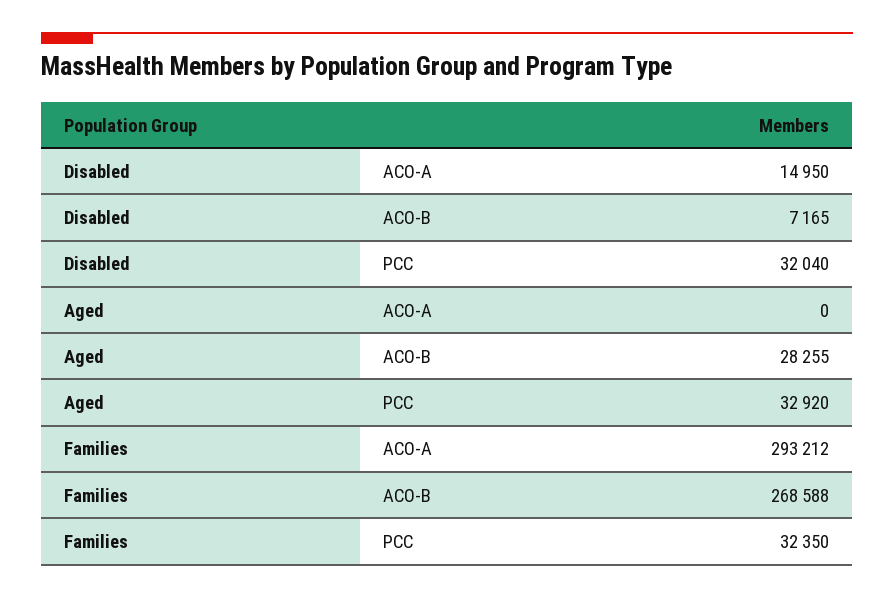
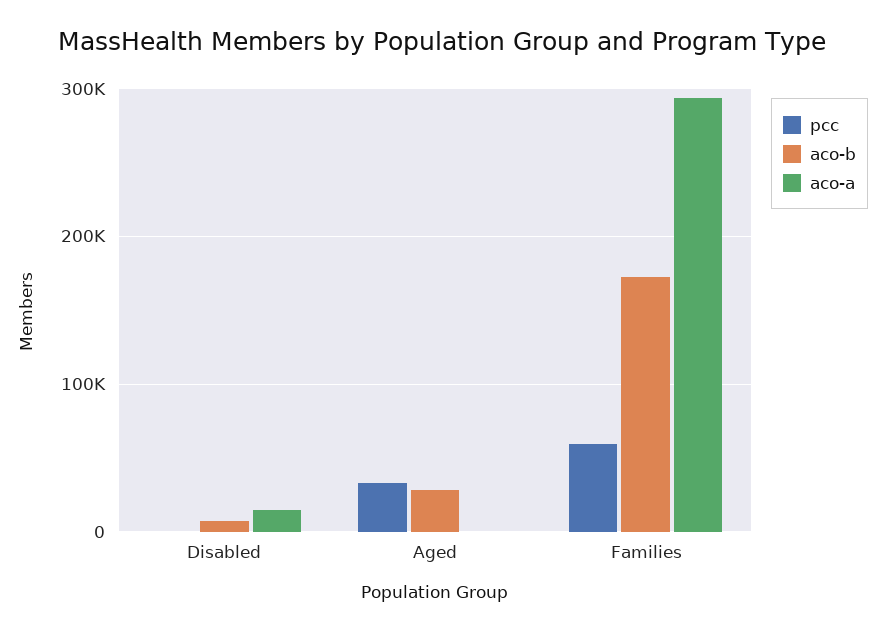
  {
    "ACO-A": {
      "Disabled": 14950,
      "Aged": 0,
      "Families": 293212
    },
    "ACO-B": {
      "Disabled": 7165,
      "Aged": 28255,
-     "Families": 268588
+     "Families": 170000
    },
    "PCC": {
-     "Disabled": 32040,
+     "Disabled": 0,
      "Aged": 32920,
-     "Families": 32350
+     "Families": 60000
    }
  }

